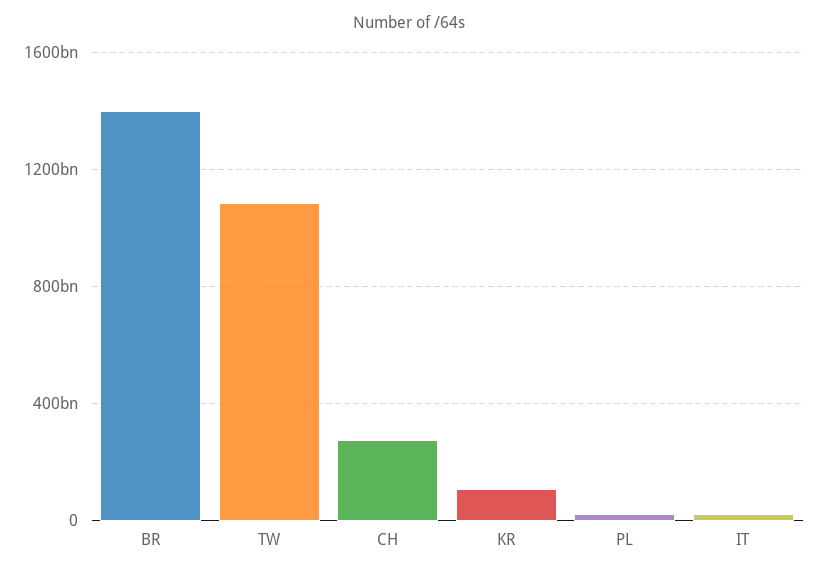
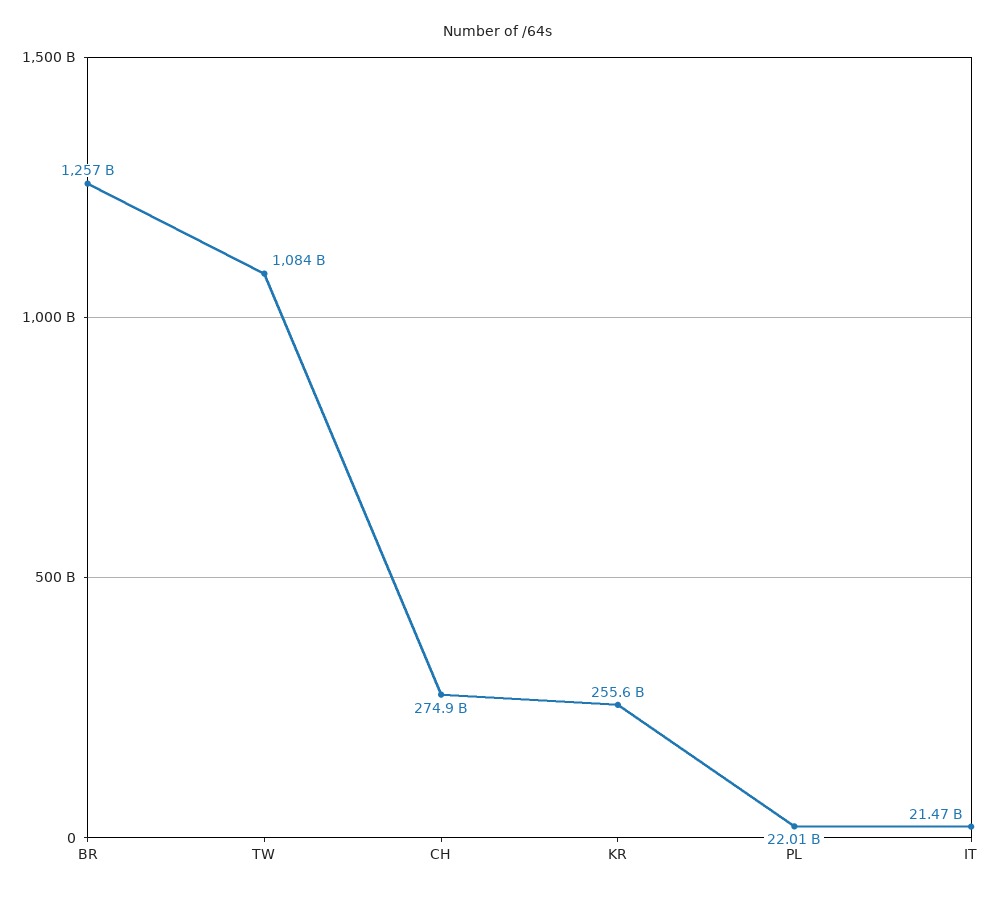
  {
-   "BR": 1400000000000,
+   "BR": 1257000000000,
    "TW": 1084000000000,
    "CH": 274900000000,
-   "KR": 100000000000,
+   "KR": 255600000000,
    "PL": 22010000000,
    "IT": 21470000000
  }

